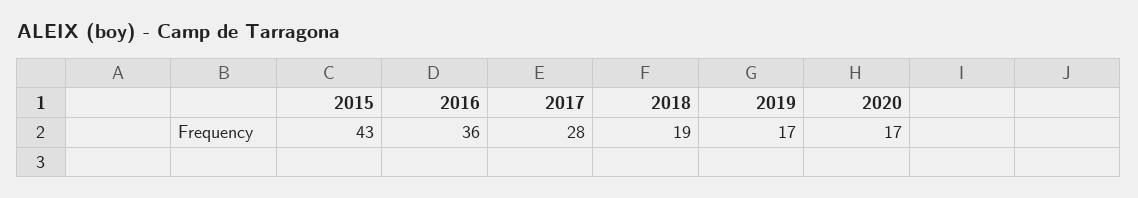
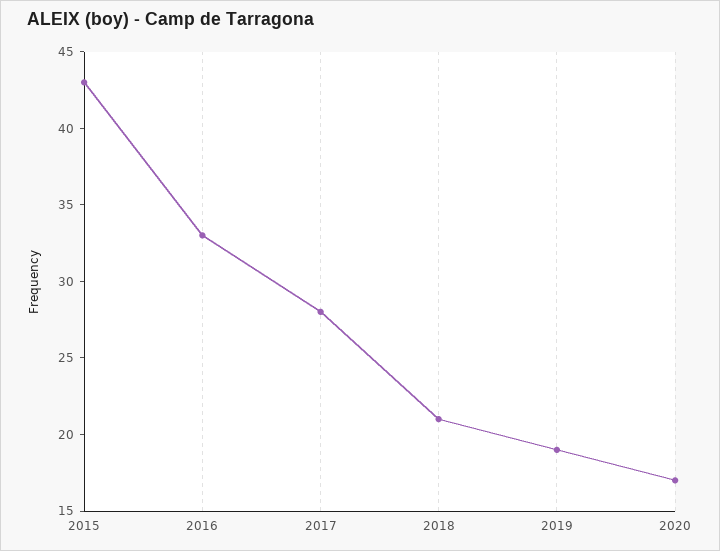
  {
    "2015": 43,
-   "2016": 36,
+   "2016": 33,
    "2017": 28,
-   "2018": 19,
+   "2018": 21,
-   "2019": 17,
+   "2019": 19,
    "2020": 17
  }

